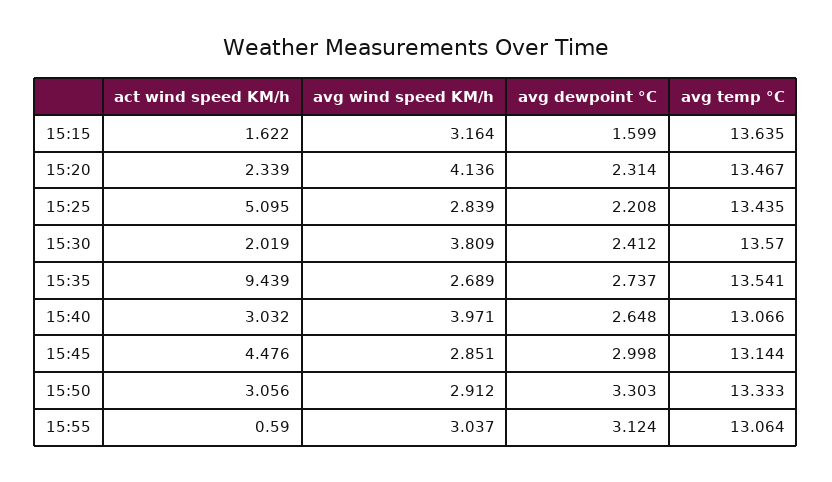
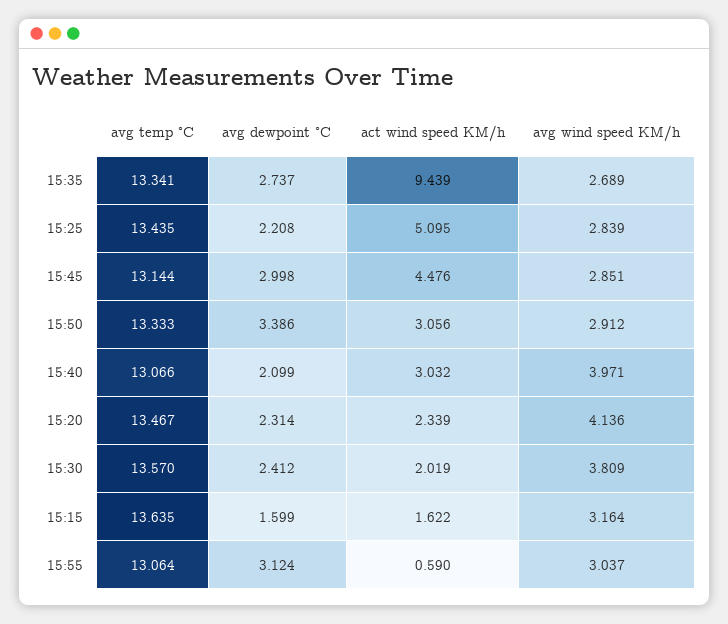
  {
    "act wind speed KM/h": {
      "15:15": 1.622,
      "15:20": 2.339,
      "15:25": 5.095,
      "15:30": 2.019,
      "15:35": 9.439,
      "15:40": 3.032,
      "15:45": 4.476,
      "15:50": 3.056,
      "15:55": 0.59
    },
    "avg wind speed KM/h": {
      "15:15": 3.164,
      "15:20": 4.136,
      "15:25": 2.839,
      "15:30": 3.809,
      "15:35": 2.689,
      "15:40": 3.971,
      "15:45": 2.851,
      "15:50": 2.912,
      "15:55": 3.037
    },
    "avg dewpoint °C": {
      "15:15": 1.599,
      "15:20": 2.314,
      "15:25": 2.208,
      "15:30": 2.412,
      "15:35": 2.737,
-     "15:40": 2.648,
+     "15:40": 2.099,
      "15:45": 2.998,
-     "15:50": 3.303,
+     "15:50": 3.386,
      "15:55": 3.124
    },
    "avg temp °C": {
      "15:15": 13.635,
      "15:20": 13.467,
      "15:25": 13.435,
      "15:30": 13.57,
-     "15:35": 13.541,
+     "15:35": 13.341,
      "15:40": 13.066,
      "15:45": 13.144,
      "15:50": 13.333,
      "15:55": 13.064
    }
  }

